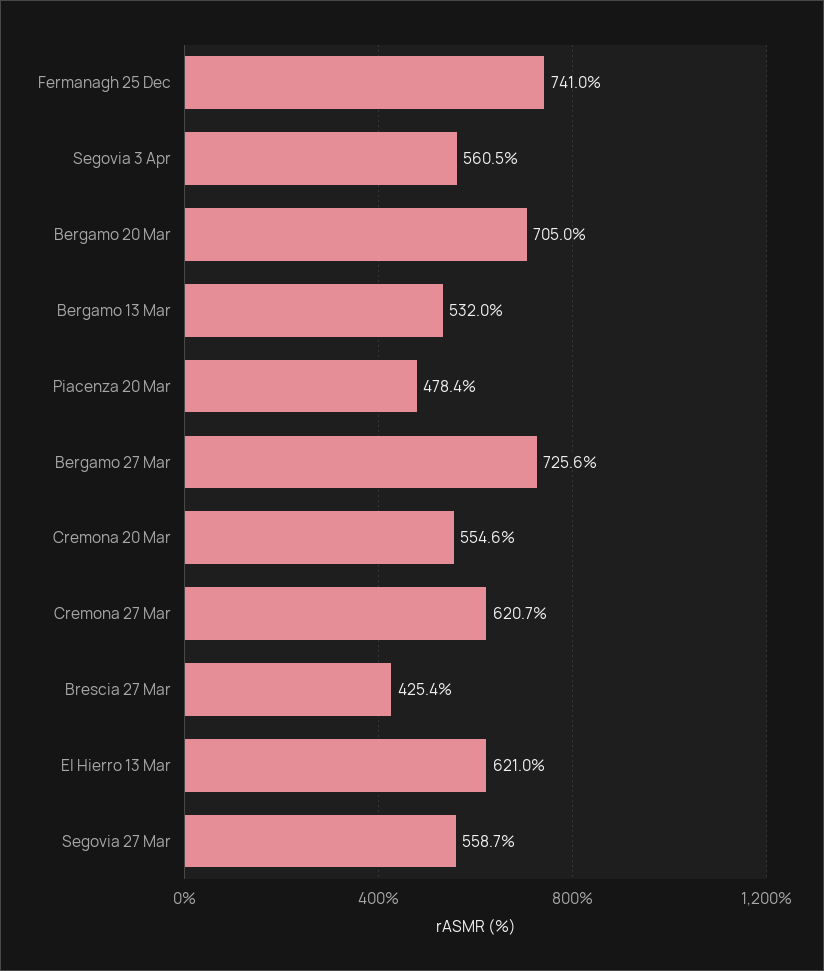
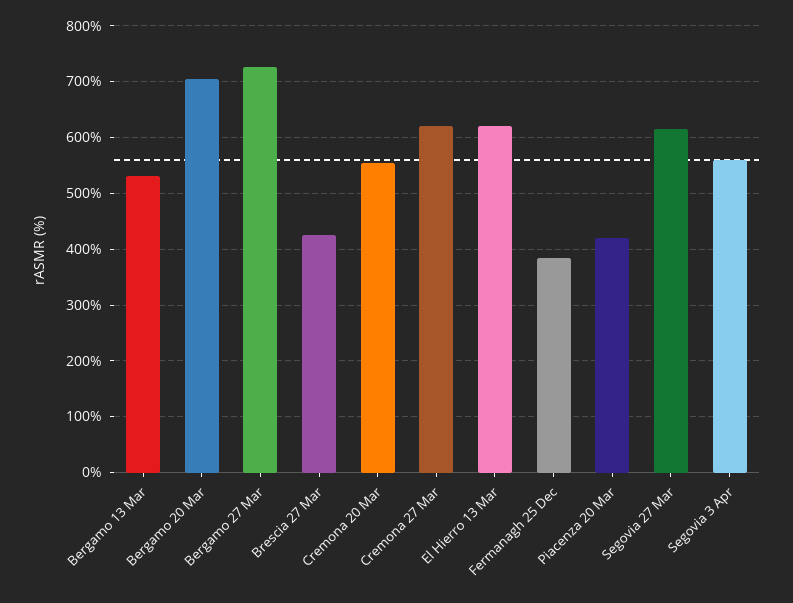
  {
-   "Fermanagh 25 Dec": 741,
+   "Fermanagh 25 Dec": 380,
    "Segovia 3 Apr": 560.5,
    "Bergamo 20 Mar": 705,
    "Bergamo 13 Mar": 532,
-   "Piacenza 20 Mar": 478.4,
+   "Piacenza 20 Mar": 420,
    "Bergamo 27 Mar": 725.6,
    "Cremona 20 Mar": 554.6,
    "Cremona 27 Mar": 620.7,
    "Brescia 27 Mar": 425.4,
    "El Hierro 13 Mar": 621,
-   "Segovia 27 Mar": 558.7
+   "Segovia 27 Mar": 620
  }

